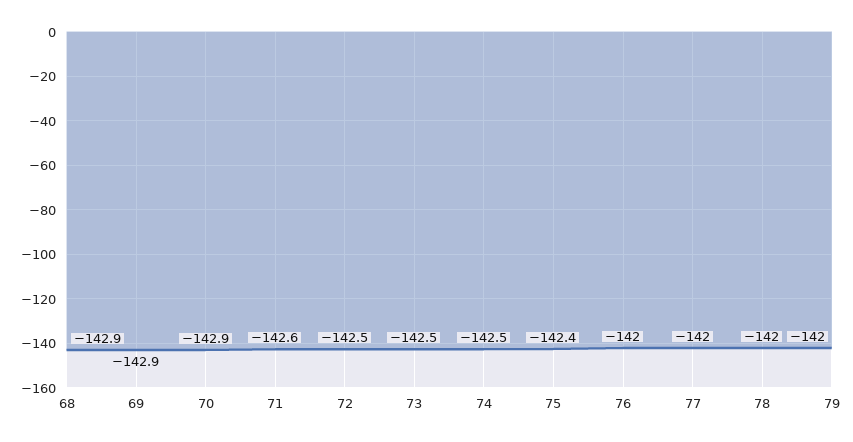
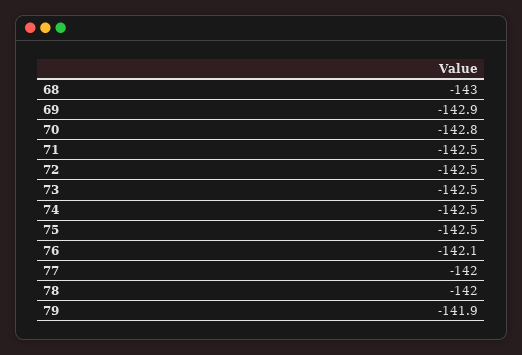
  {
-   "68": -142.9,
+   "68": -143,
    "69": -142.9,
-   "70": -142.9,
+   "70": -142.8,
-   "71": -142.6,
+   "71": -142.5,
    "72": -142.5,
    "73": -142.5,
    "74": -142.5,
-   "75": -142.4,
+   "75": -142.5,
-   "76": -142,
+   "76": -142.1,
    "77": -142,
    "78": -142,
-   "79": -142
+   "79": -141.9
  }

